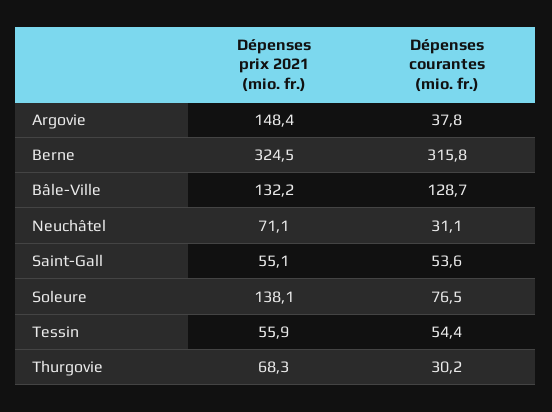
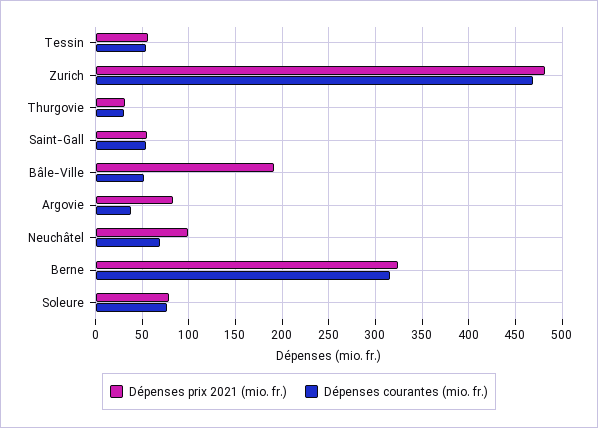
  {
    "Dépenses prix 2021 (mio. fr.)": {
-     "Argovie": 148.4,
+     "Argovie": 80,
      "Berne": 324.5,
-     "Bâle-Ville": 132.2,
+     "Bâle-Ville": 190,
-     "Neuchâtel": 71.1,
+     "Neuchâtel": 100,
      "Saint-Gall": 55.1,
-     "Soleure": 138.1,
+     "Soleure": 80,
      "Tessin": 55.9,
-     "Thurgovie": 68.3
+     "Thurgovie": 30,
+     "Zurich": 480
    },
    "Dépenses courantes (mio. fr.)": {
      "Argovie": 37.8,
      "Berne": 315.8,
-     "Bâle-Ville": 128.7,
+     "Bâle-Ville": 50,
-     "Neuchâtel": 31.1,
+     "Neuchâtel": 70,
      "Saint-Gall": 53.6,
      "Soleure": 76.5,
      "Tessin": 54.4,
-     "Thurgovie": 30.2
+     "Thurgovie": 30.2,
+     "Zurich": 470
    }
  }

